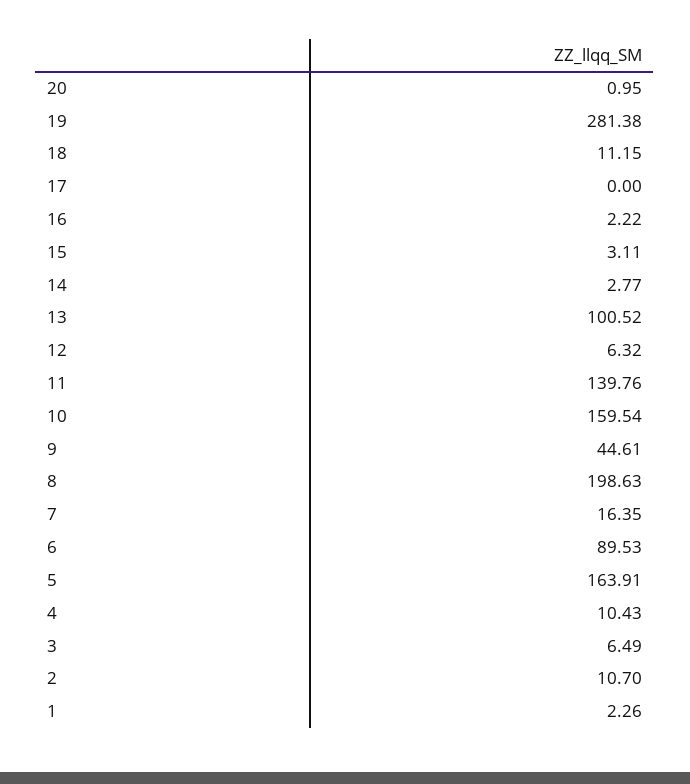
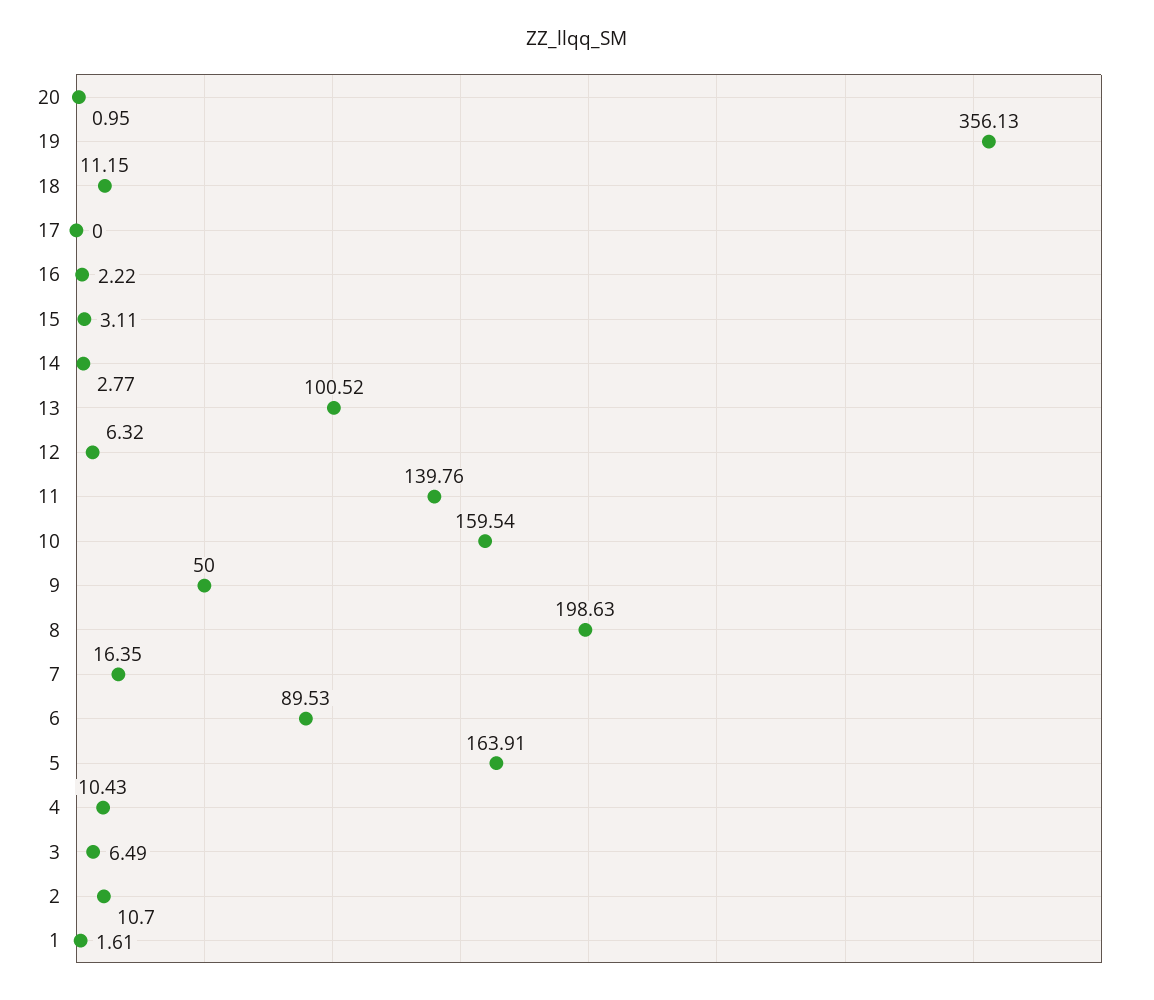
  {
    "20": 0.95,
-   "19": 281.38,
+   "19": 356.13,
    "18": 11.15,
    "17": 0,
    "16": 2.22,
    "15": 3.11,
    "14": 2.77,
    "13": 100.52,
    "12": 6.32,
    "11": 139.76,
    "10": 159.54,
-   "9": 44.61,
+   "9": 50,
    "8": 198.63,
    "7": 16.35,
    "6": 89.53,
    "5": 163.91,
    "4": 10.43,
    "3": 6.49,
    "2": 10.7,
-   "1": 2.26
+   "1": 1.61
  }

